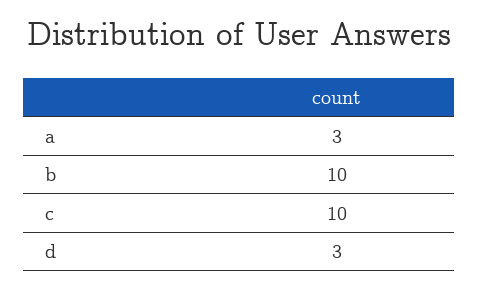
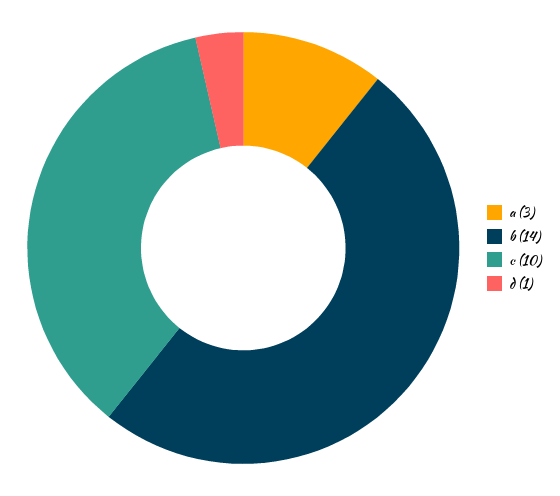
  {
    "a": 3,
-   "b": 10,
+   "b": 14,
    "c": 10,
-   "d": 3
+   "d": 1
  }

